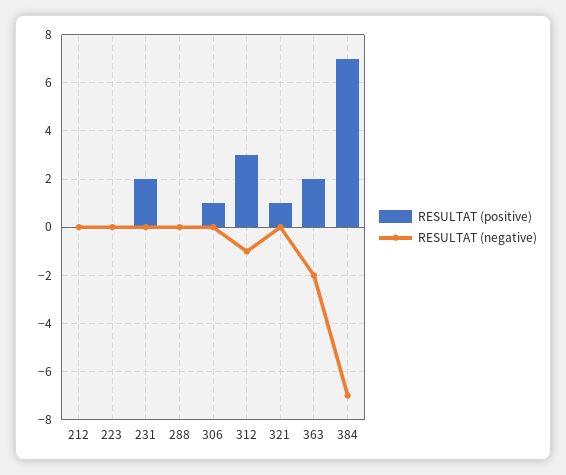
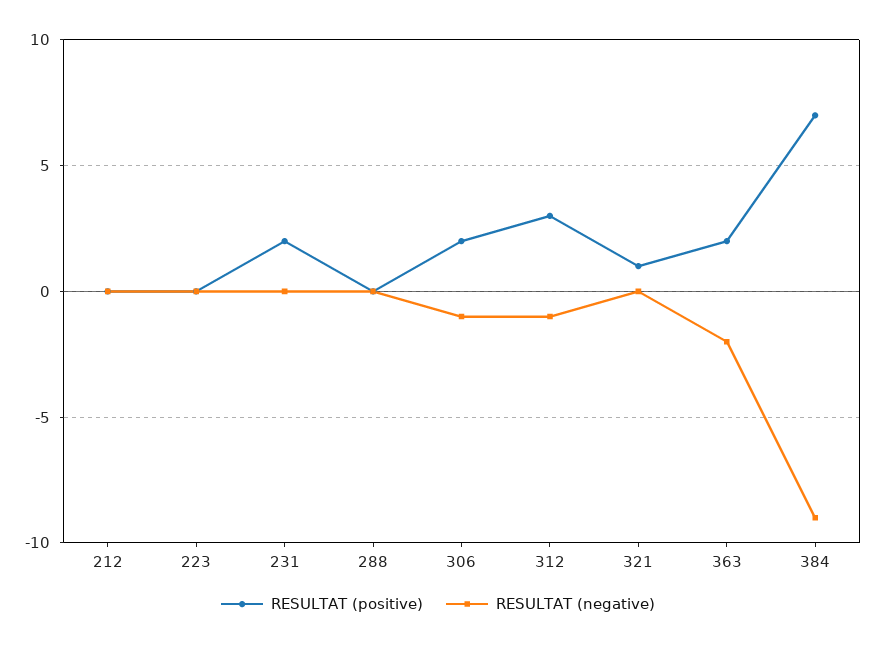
  {
    "RESULTAT (positive)": {
      "212": 0,
      "223": 0,
      "231": 2,
      "288": 0,
-     "306": 1,
+     "306": 2,
      "312": 3,
      "321": 1,
      "363": 2,
      "384": 7
    },
    "RESULTAT (negative)": {
      "212": 0,
      "223": 0,
      "231": 0,
      "288": 0,
-     "306": 0,
+     "306": -1,
      "312": -1,
      "321": 0,
      "363": -2,
-     "384": -7
+     "384": -9
    }
  }

